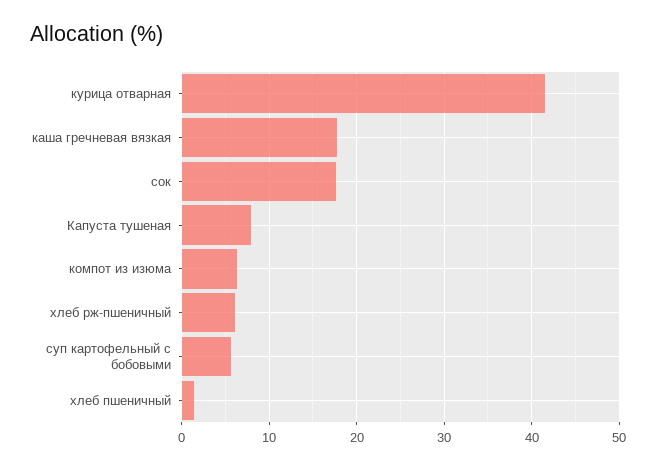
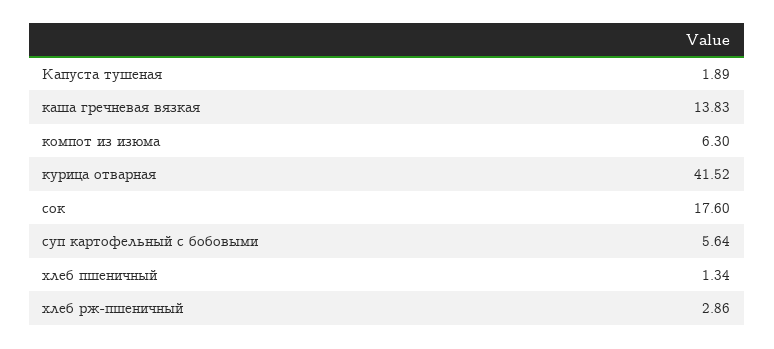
  {
    "курица отварная": 41.52,
-   "каша гречневая вязкая": 18,
+   "каша гречневая вязкая": 13.83,
    "сок": 17.6,
-   "Капуста тушеная": 8,
+   "Капуста тушеная": 1.89,
    "компот из изюма": 6.3,
-   "хлеб рж-пшеничный": 6,
+   "хлеб рж-пшеничный": 2.86,
    "суп картофельный с бобовыми": 5.64,
    "хлеб пшеничный": 1.34
  }

